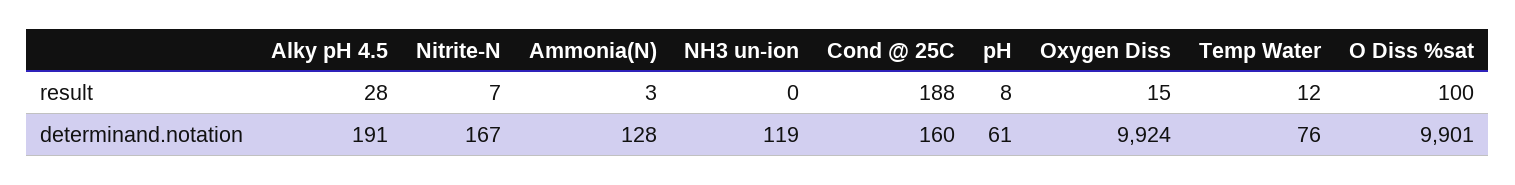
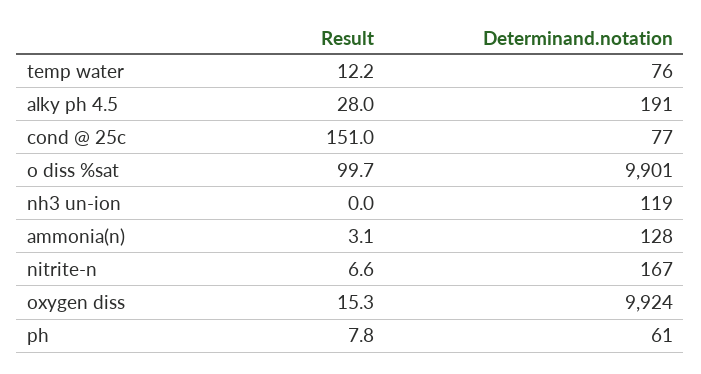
  {
    "Alky pH 4.5": {
      "result": 28,
      "determinand.notation": 191
    },
    "Nitrite-N": {
      "result": 6.6,
      "determinand.notation": 167
    },
    "Ammonia(N)": {
      "result": 3.1,
      "determinand.notation": 128
    },
    "NH3 un-ion": {
      "result": 0,
      "determinand.notation": 119
    },
    "Cond @ 25C": {
-     "result": 188,
+     "result": 151,
-     "determinand.notation": 160
+     "determinand.notation": 77
    },
    "pH": {
      "result": 7.8,
      "determinand.notation": 61
    },
    "Oxygen Diss": {
      "result": 15.3,
      "determinand.notation": 9924
    },
    "Temp Water": {
      "result": 12.2,
      "determinand.notation": 76
    },
    "O Diss %sat": {
      "result": 99.7,
      "determinand.notation": 9901
    }
  }

